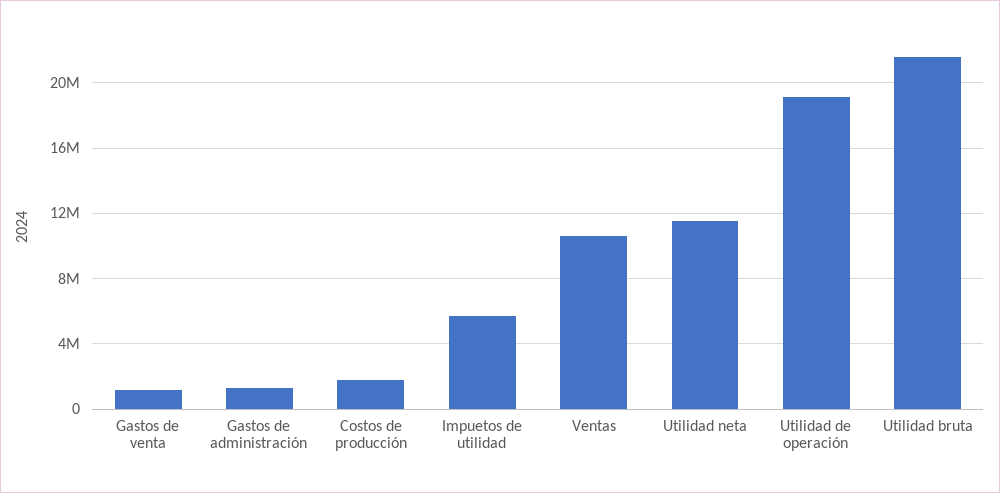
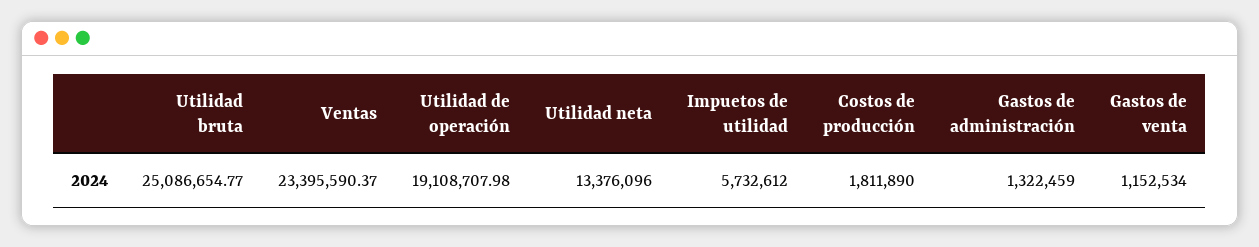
  {
    "Gastos de venta": 1152534,
    "Gastos de administración": 1322459,
    "Costos de producción": 1811890,
    "Impuetos de utilidad": 5732612,
-   "Ventas": 10500000,
+   "Ventas": 23395590.37,
-   "Utilidad neta": 11500000,
+   "Utilidad neta": 13376096,
    "Utilidad de operación": 19108707.98,
-   "Utilidad bruta": 21500000
+   "Utilidad bruta": 25086654.77
  }

